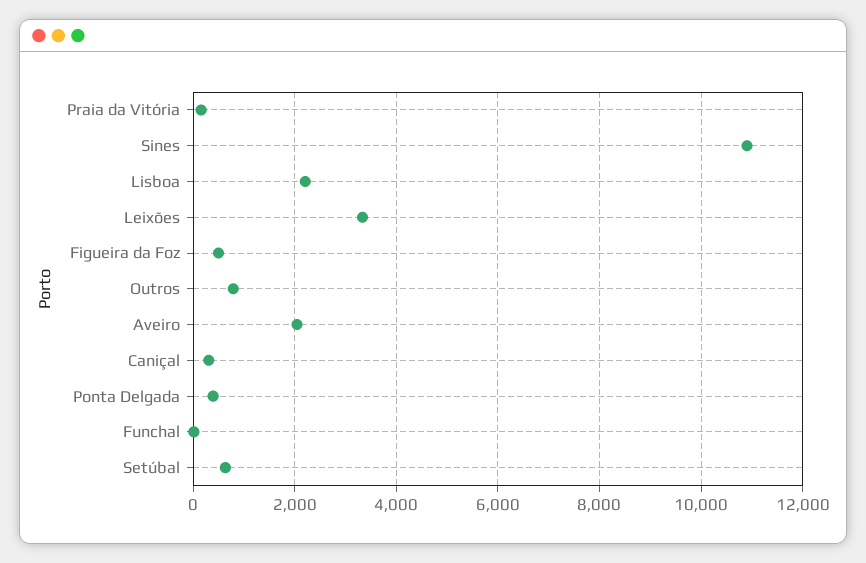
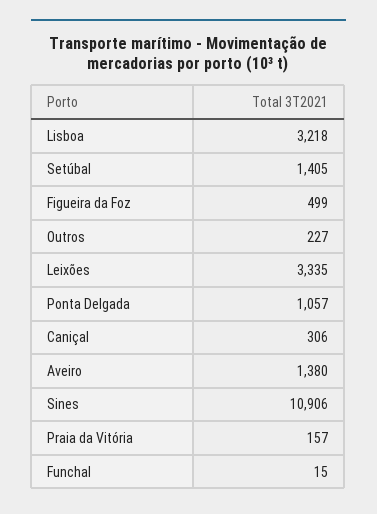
  {
    "Praia da Vitória": 157,
    "Sines": 10906,
-   "Lisboa": 2200,
+   "Lisboa": 3218,
    "Leixões": 3335,
    "Figueira da Foz": 499,
-   "Outros": 800,
+   "Outros": 227,
-   "Aveiro": 2000,
+   "Aveiro": 1380,
    "Caniçal": 306,
-   "Ponta Delgada": 400,
+   "Ponta Delgada": 1057,
    "Funchal": 15,
-   "Setúbal": 600
+   "Setúbal": 1405
  }

